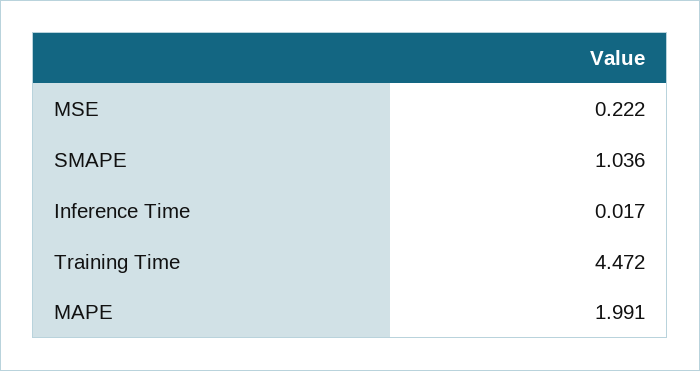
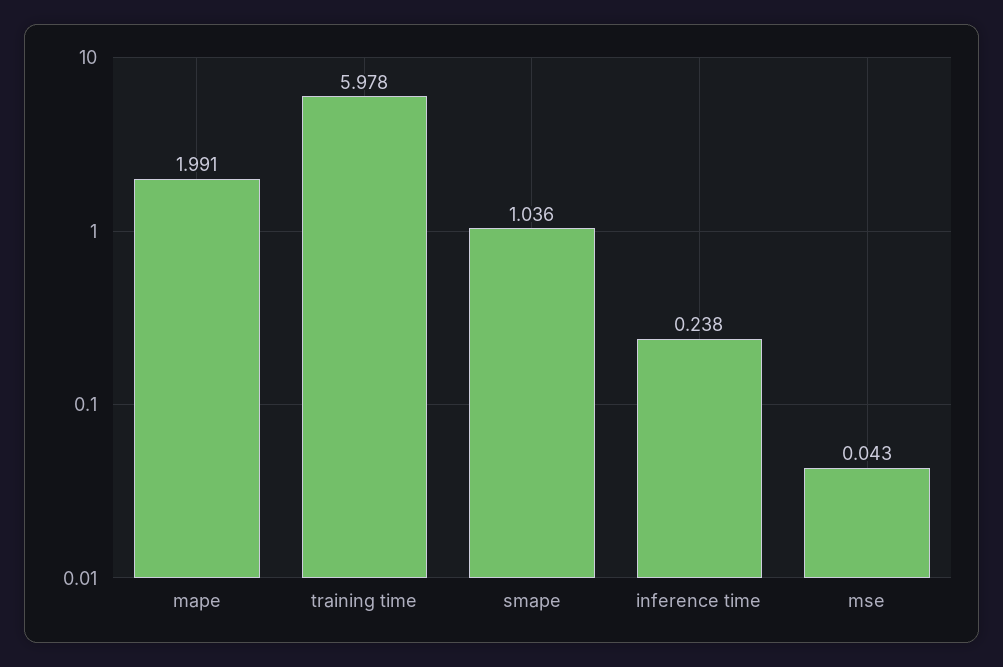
  {
-   "MSE": 0.222,
+   "MSE": 0.043,
    "SMAPE": 1.036,
-   "Inference Time": 0.017,
+   "Inference Time": 0.238,
-   "Training Time": 4.472,
+   "Training Time": 5.978,
    "MAPE": 1.991
  }

